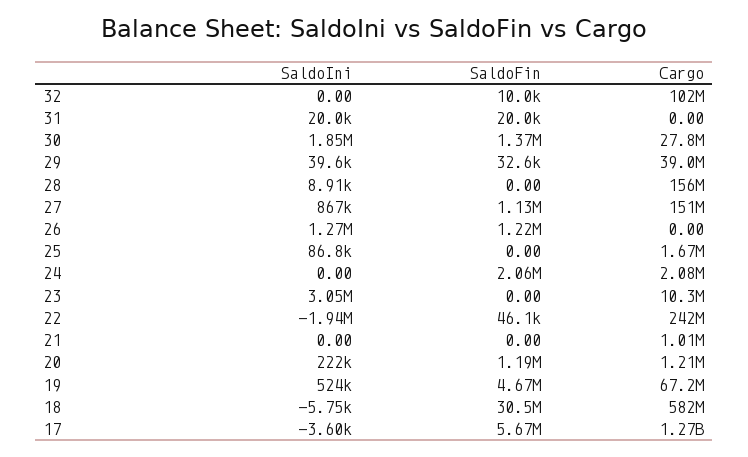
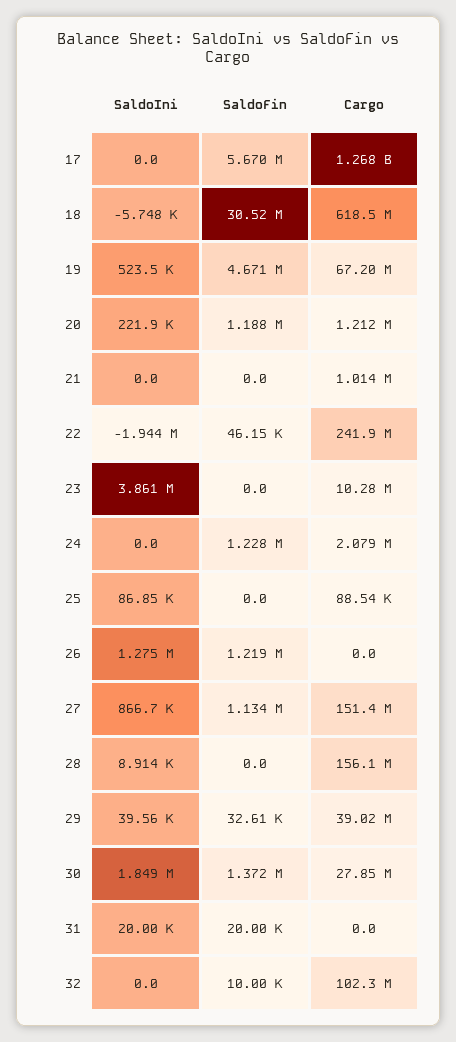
  {
    "SaldoIni": {
      "32": 0,
      "31": 20000,
      "30": 1849000,
      "29": 39560,
      "28": 8914,
      "27": 866700,
      "26": 1275000,
      "25": 86850,
      "24": 0,
-     "23": 3050000,
+     "23": 3861000,
      "22": -1944000,
      "21": 0,
      "20": 221900,
      "19": 523500,
      "18": -5748,
-     "17": -3600
+     "17": 0
    },
    "SaldoFin": {
      "32": 10000,
      "31": 20000,
      "30": 1372000,
      "29": 32610,
      "28": 0,
      "27": 1134000,
      "26": 1219000,
      "25": 0,
-     "24": 2060000,
+     "24": 1228000,
      "23": 0,
      "22": 46150,
      "21": 0,
      "20": 1188000,
      "19": 4671000,
      "18": 30520000,
      "17": 5670000
    },
    "Cargo": {
      "32": 102300000,
      "31": 0,
      "30": 27850000,
      "29": 39020000,
      "28": 156100000,
      "27": 151400000,
      "26": 0,
-     "25": 1670000,
+     "25": 88540,
      "24": 2079000,
      "23": 10280000,
      "22": 241900000,
      "21": 1014000,
      "20": 1212000,
      "19": 67200000,
-     "18": 582000000,
+     "18": 618500000,
      "17": 1268000000
    }
  }

